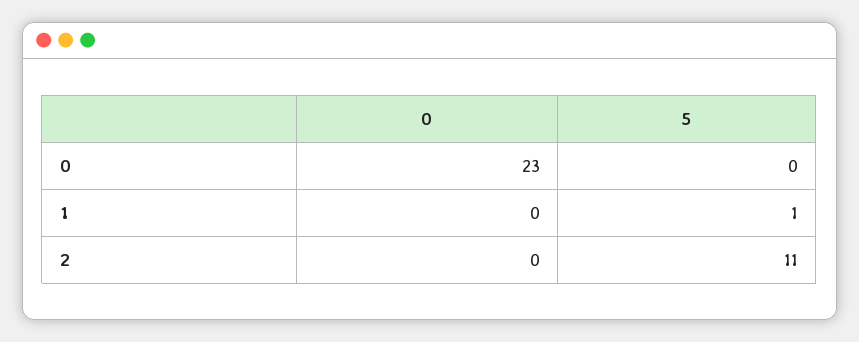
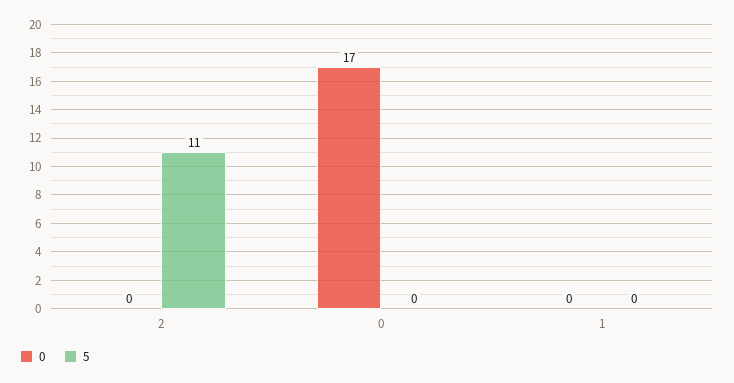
  {
    "0": {
-     "0": 23,
+     "0": 17,
      "1": 0,
      "2": 0
    },
    "5": {
      "0": 0,
-     "1": 1,
+     "1": 0,
      "2": 11
    }
  }

